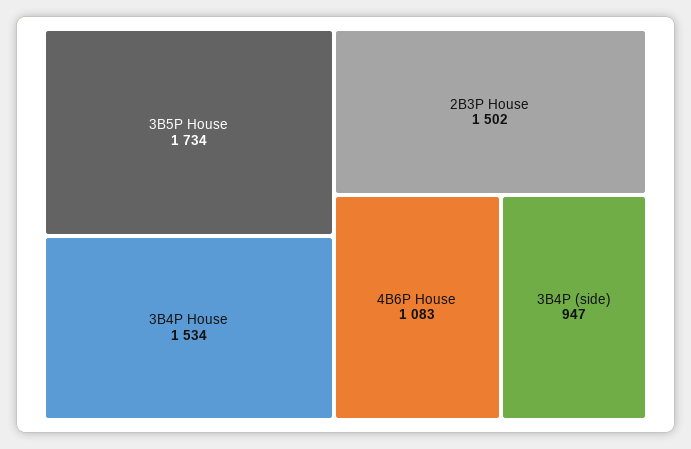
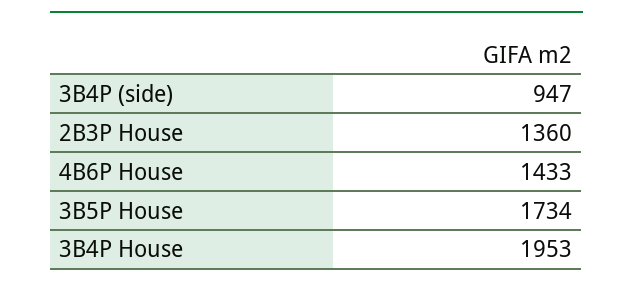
  {
    "3B5P House": 1734,
-   "3B4P House": 1534,
+   "3B4P House": 1953,
-   "2B3P House": 1502,
+   "2B3P House": 1360,
-   "4B6P House": 1083,
+   "4B6P House": 1433,
    "3B4P (side)": 947
  }

